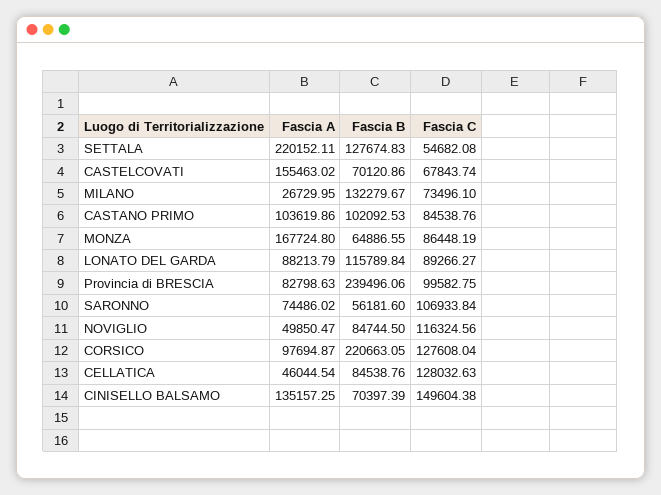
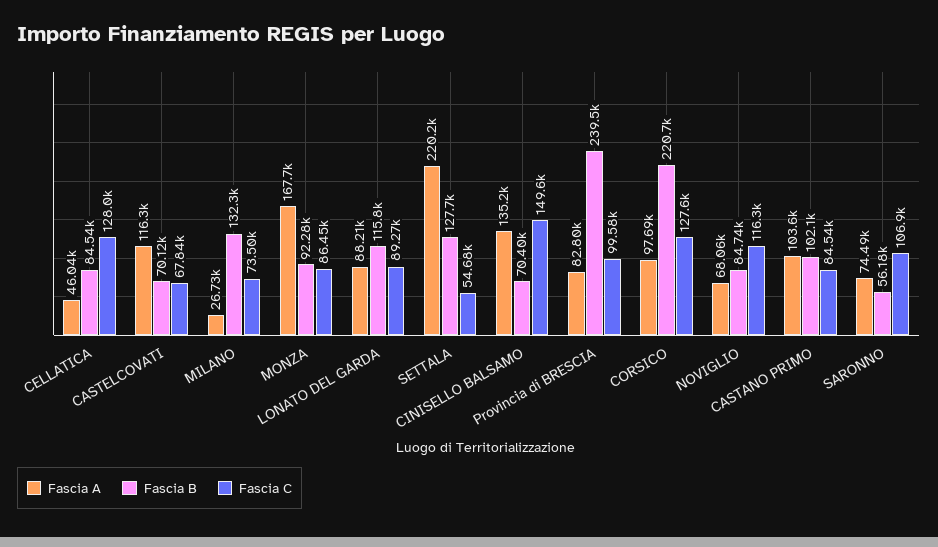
  {
    "Fascia A": {
      "SETTALA": 220152.11,
-     "CASTELCOVATI": 155463.02,
+     "CASTELCOVATI": 116300,
      "MILANO": 26729.95,
      "CASTANO PRIMO": 103619.86,
      "MONZA": 167724.8,
      "LONATO DEL GARDA": 88213.79,
      "Provincia di BRESCIA": 82798.63,
      "SARONNO": 74486.02,
-     "NOVIGLIO": 49850.47,
+     "NOVIGLIO": 68060,
      "CORSICO": 97694.87,
      "CELLATICA": 46044.54,
      "CINISELLO BALSAMO": 135157.25
    },
    "Fascia B": {
      "SETTALA": 127674.83,
      "CASTELCOVATI": 70120.86,
      "MILANO": 132279.67,
      "CASTANO PRIMO": 102092.53,
-     "MONZA": 64886.55,
+     "MONZA": 92280,
      "LONATO DEL GARDA": 115789.84,
      "Provincia di BRESCIA": 239496.06,
      "SARONNO": 56181.6,
      "NOVIGLIO": 84744.5,
      "CORSICO": 220663.05,
      "CELLATICA": 84538.76,
      "CINISELLO BALSAMO": 70397.39
    },
    "Fascia C": {
      "SETTALA": 54682.08,
      "CASTELCOVATI": 67843.74,
      "MILANO": 73496.1,
      "CASTANO PRIMO": 84538.76,
      "MONZA": 86448.19,
      "LONATO DEL GARDA": 89266.27,
      "Provincia di BRESCIA": 99582.75,
      "SARONNO": 106933.84,
      "NOVIGLIO": 116324.56,
      "CORSICO": 127608.04,
      "CELLATICA": 128032.63,
      "CINISELLO BALSAMO": 149604.38
    }
  }

